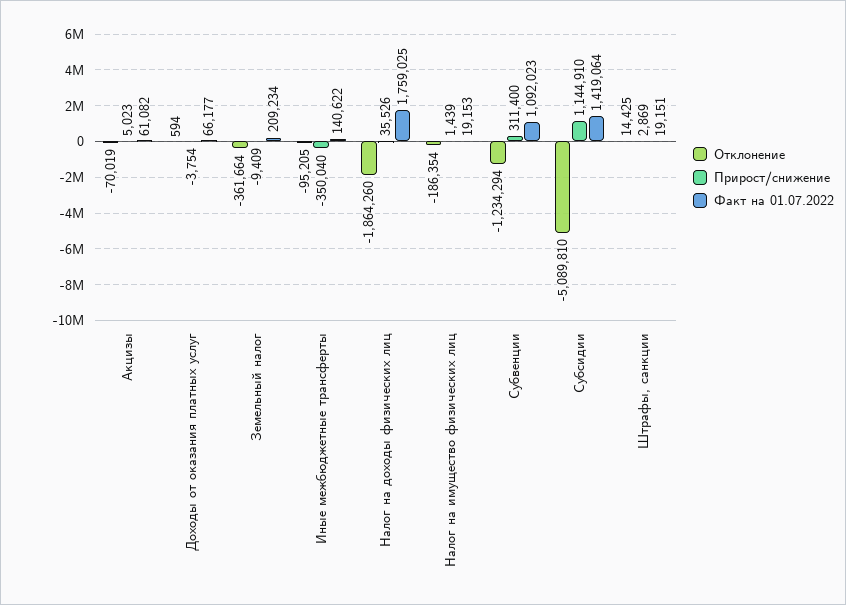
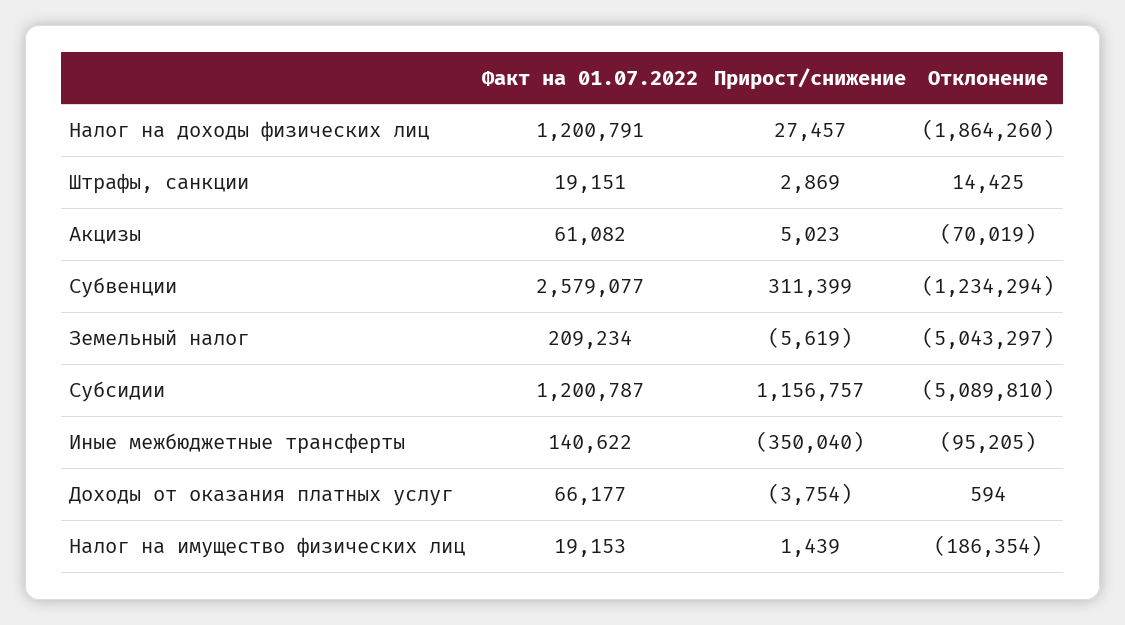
  {
    "Отклонение": {
      "Акцизы": -70019,
      "Доходы от оказания платных услуг": 594,
-     "Земельный налог": -361664,
+     "Земельный налог": -5043297,
      "Иные межбюджетные трансферты": -95205,
      "Налог на доходы физических лиц": -1864260,
      "Налог на имущество физических лиц": -186354,
      "Субвенции": -1234294,
      "Субсидии": -5089810,
      "Штрафы, санкции": 14425
    },
    "Прирост/снижение": {
      "Акцизы": 5023,
      "Доходы от оказания платных услуг": -3754,
-     "Земельный налог": -9409,
+     "Земельный налог": -5619,
      "Иные межбюджетные трансферты": -350040,
-     "Налог на доходы физических лиц": 35526,
+     "Налог на доходы физических лиц": 27457,
      "Налог на имущество физических лиц": 1439,
-     "Субвенции": 311400,
+     "Субвенции": 311399,
-     "Субсидии": 1144910,
+     "Субсидии": 1156757,
      "Штрафы, санкции": 2869
    },
    "Факт на 01.07.2022": {
      "Акцизы": 61082,
      "Доходы от оказания платных услуг": 66177,
      "Земельный налог": 209234,
      "Иные межбюджетные трансферты": 140622,
-     "Налог на доходы физических лиц": 1759025,
+     "Налог на доходы физических лиц": 1200791,
      "Налог на имущество физических лиц": 19153,
-     "Субвенции": 1092023,
+     "Субвенции": 2579077,
-     "Субсидии": 1419064,
+     "Субсидии": 1200787,
      "Штрафы, санкции": 19151
    }
  }

